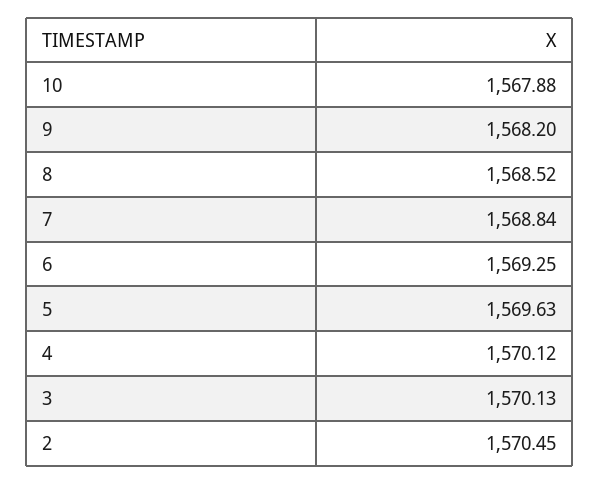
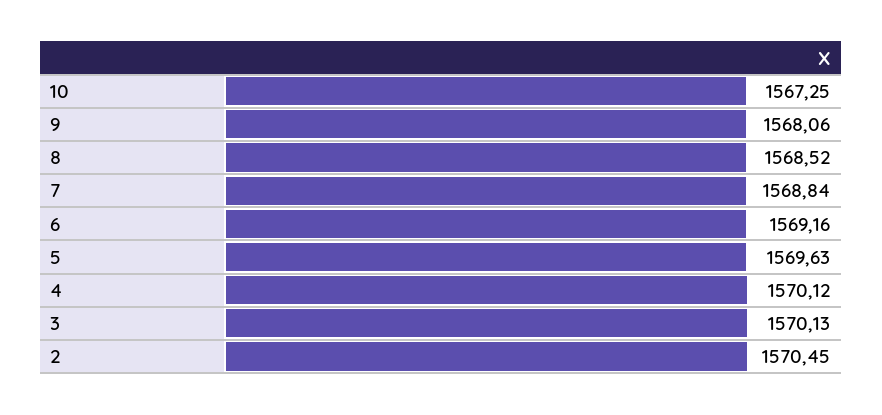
  {
-   "10": 1567.88,
+   "10": 1567.25,
-   "9": 1568.2,
+   "9": 1568.06,
    "8": 1568.52,
    "7": 1568.84,
-   "6": 1569.25,
+   "6": 1569.16,
    "5": 1569.63,
    "4": 1570.12,
    "3": 1570.13,
    "2": 1570.45
  }

